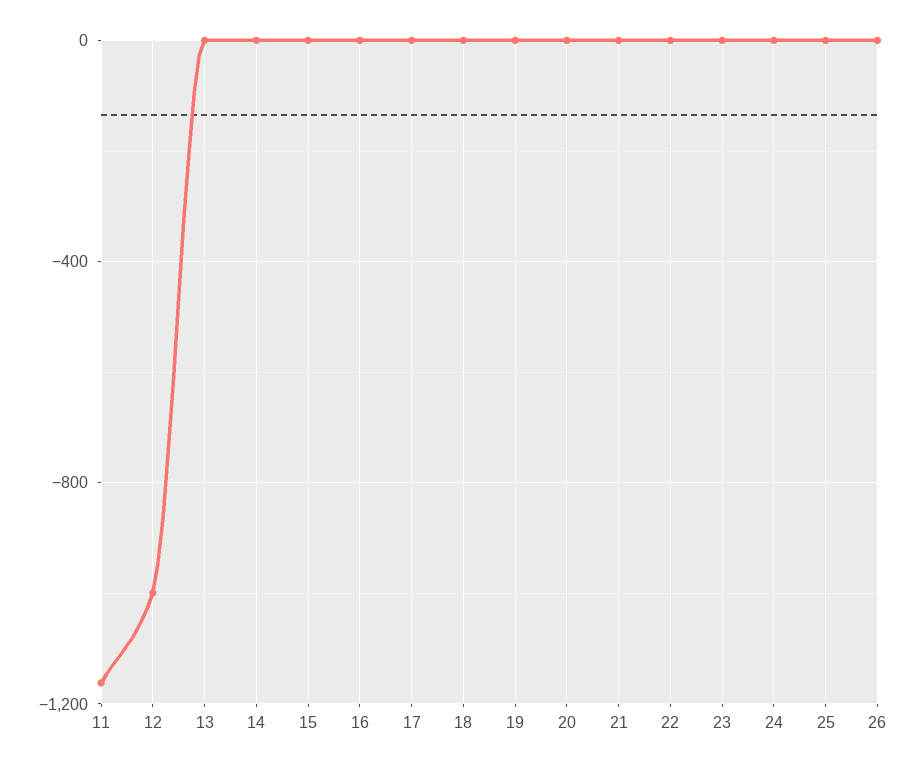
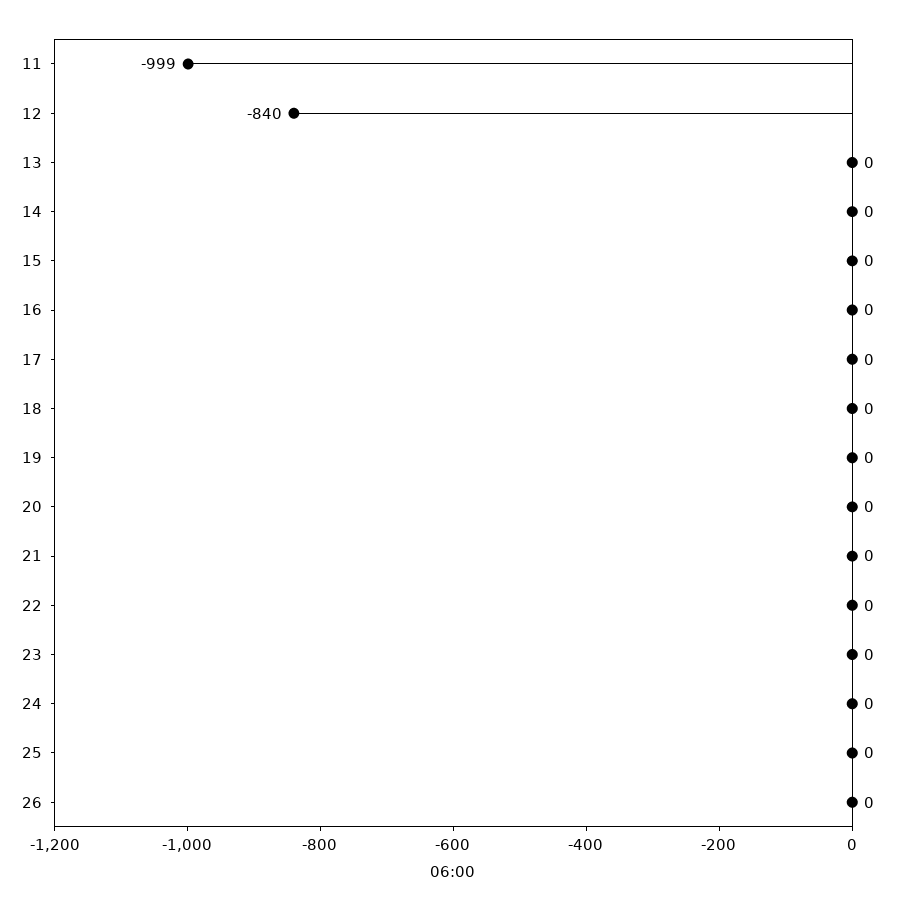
  {
-   "11": -1150,
+   "11": -999,
-   "12": -1000,
+   "12": -840,
    "13": 0,
    "14": 0,
    "15": 0,
    "16": 0,
    "17": 0,
    "18": 0,
    "19": 0,
    "20": 0,
    "21": 0,
    "22": 0,
    "23": 0,
    "24": 0,
    "25": 0,
    "26": 0
  }

